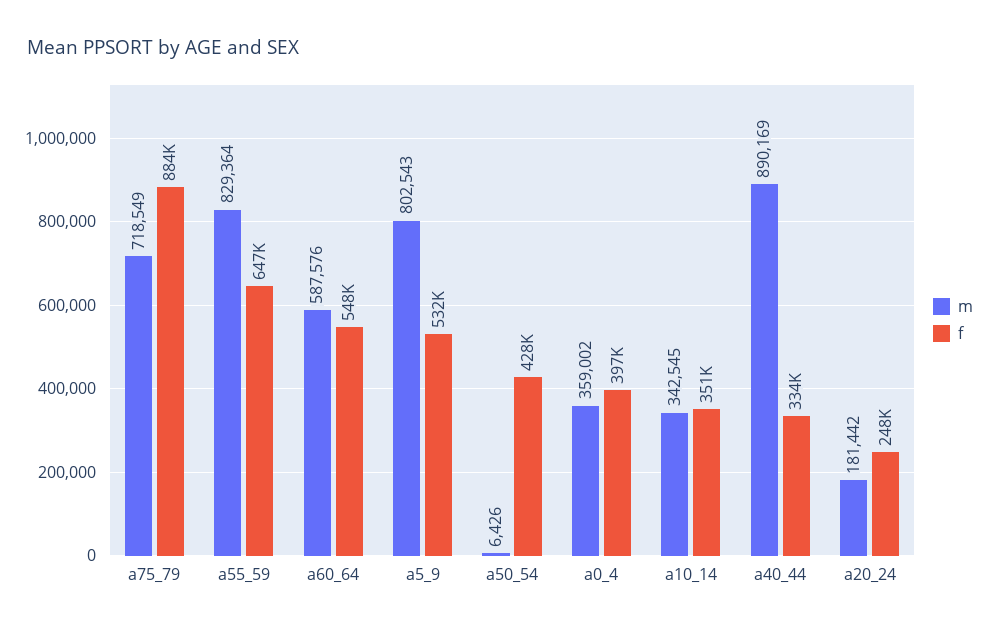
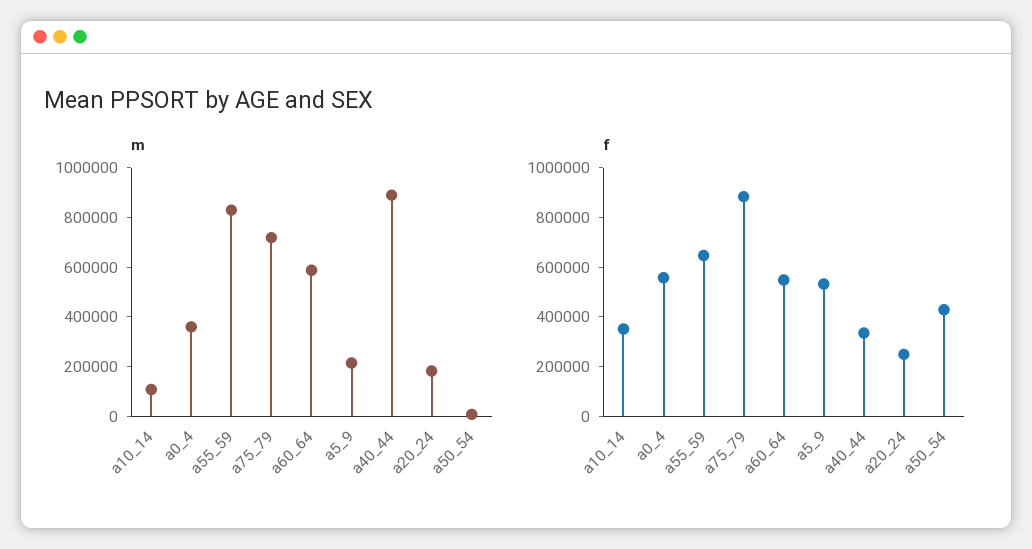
  {
    "m": {
      "a75_79": 718549,
      "a55_59": 829364,
      "a60_64": 587576,
-     "a5_9": 802543,
+     "a5_9": 200000,
      "a50_54": 6426,
      "a0_4": 359002,
-     "a10_14": 342545,
+     "a10_14": 100000,
      "a40_44": 890169,
      "a20_24": 181442
    },
    "f": {
      "a75_79": 884000,
      "a55_59": 647000,
      "a60_64": 548000,
      "a5_9": 532000,
      "a50_54": 428000,
-     "a0_4": 397000,
+     "a0_4": 550000,
      "a10_14": 351000,
      "a40_44": 334000,
      "a20_24": 248000
    }
  }

